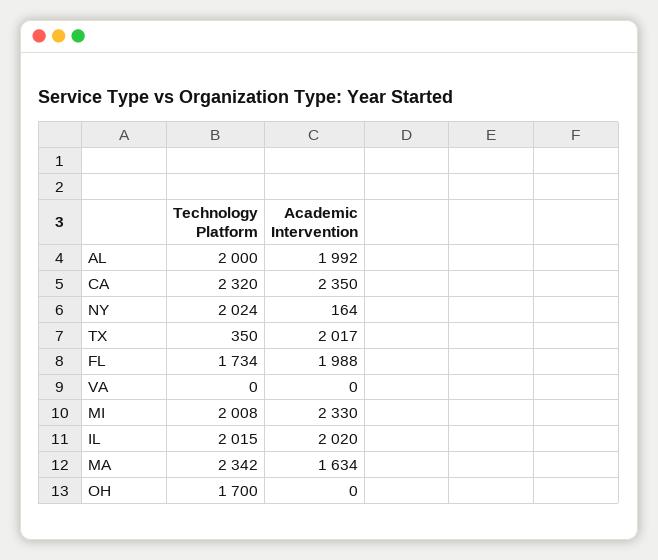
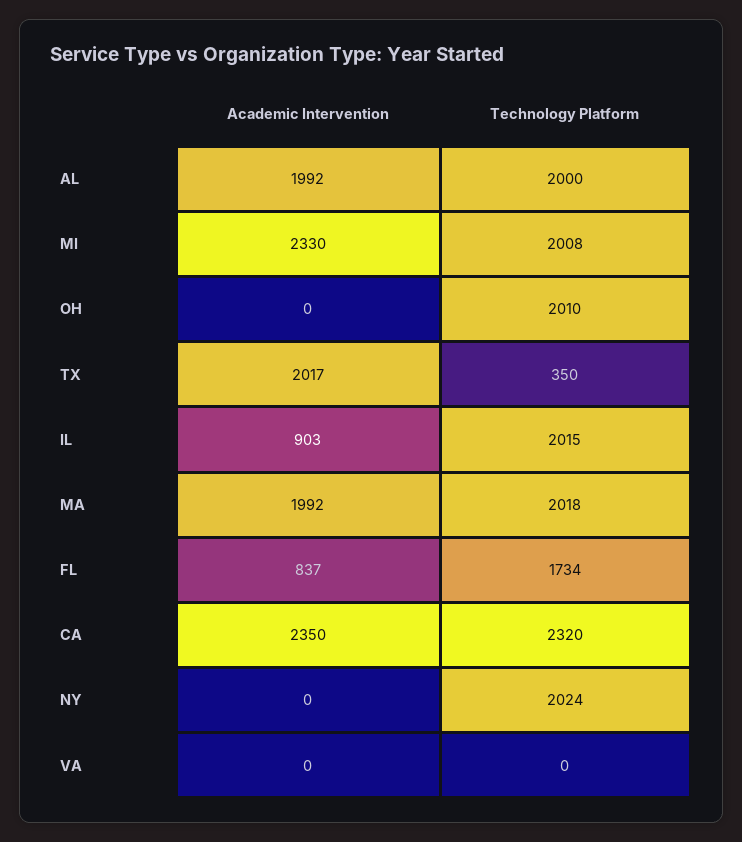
  {
    "Technology Platform": {
      "AL": 2000,
      "CA": 2320,
      "NY": 2024,
      "TX": 350,
      "FL": 1734,
      "VA": 0,
      "MI": 2008,
      "IL": 2015,
-     "MA": 2342,
+     "MA": 2018,
-     "OH": 1700
+     "OH": 2010
    },
    "Academic Intervention": {
      "AL": 1992,
      "CA": 2350,
-     "NY": 164,
+     "NY": 0,
      "TX": 2017,
-     "FL": 1988,
+     "FL": 837,
      "VA": 0,
      "MI": 2330,
-     "IL": 2020,
+     "IL": 903,
-     "MA": 1634,
+     "MA": 1992,
      "OH": 0
    }
  }

